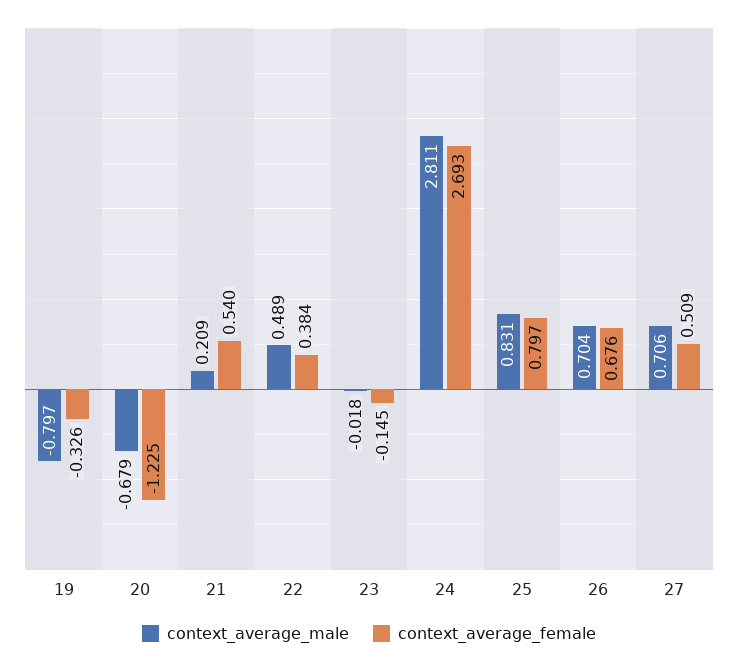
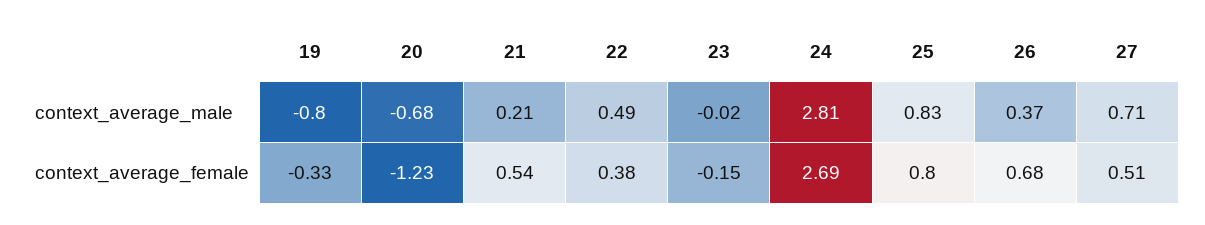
  {
    "context_average_male": {
      "19": -0.797,
      "20": -0.679,
      "21": 0.209,
      "22": 0.489,
      "23": -0.018,
      "24": 2.811,
      "25": 0.831,
-     "26": 0.704,
+     "26": 0.37,
      "27": 0.706
    },
    "context_average_female": {
      "19": -0.326,
      "20": -1.225,
      "21": 0.54,
      "22": 0.384,
      "23": -0.145,
      "24": 2.693,
      "25": 0.797,
      "26": 0.676,
      "27": 0.509
    }
  }

